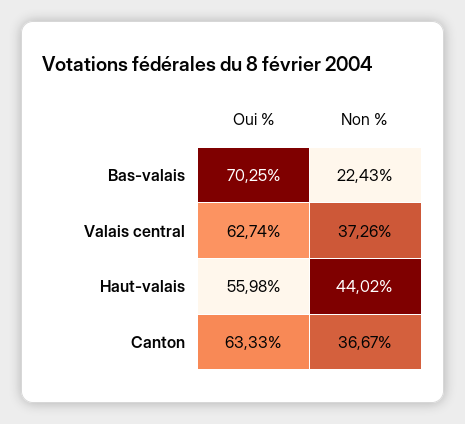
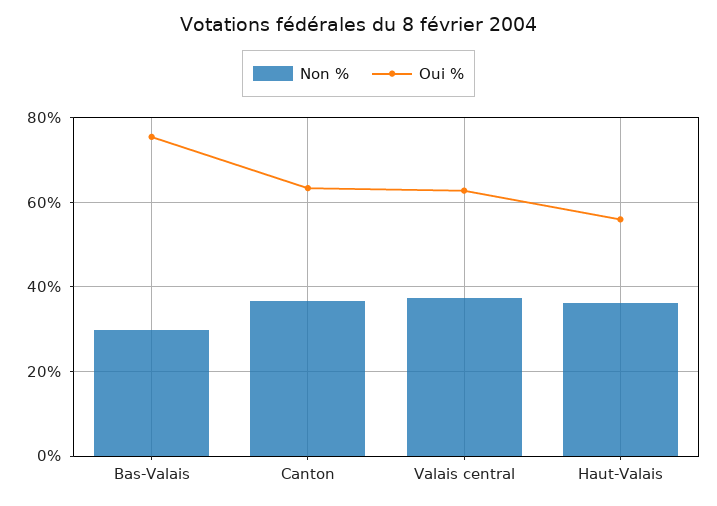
  {
    "Oui %": {
-     "Bas-valais": 70.25,
+     "Bas-valais": 76,
      "Valais central": 62.74,
      "Haut-valais": 55.98,
      "Canton": 63.33
    },
    "Non %": {
-     "Bas-valais": 22.43,
+     "Bas-valais": 30,
      "Valais central": 37.26,
-     "Haut-valais": 44.02,
+     "Haut-valais": 36,
      "Canton": 36.67
    }
  }

